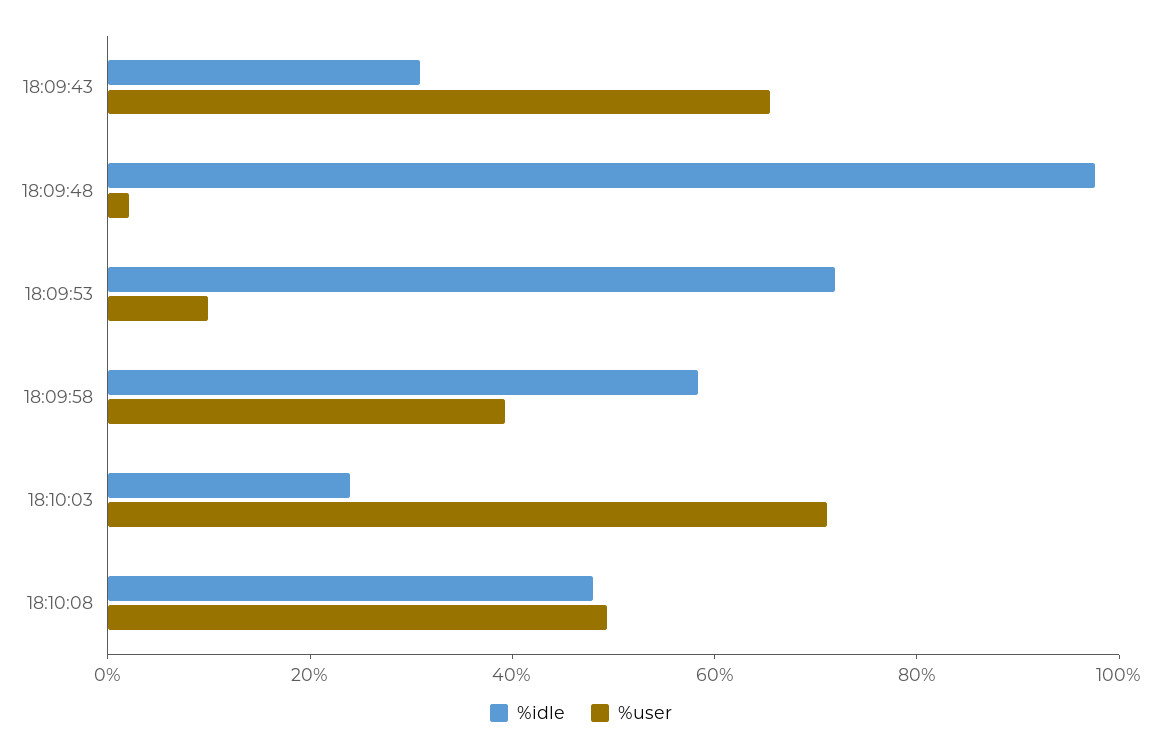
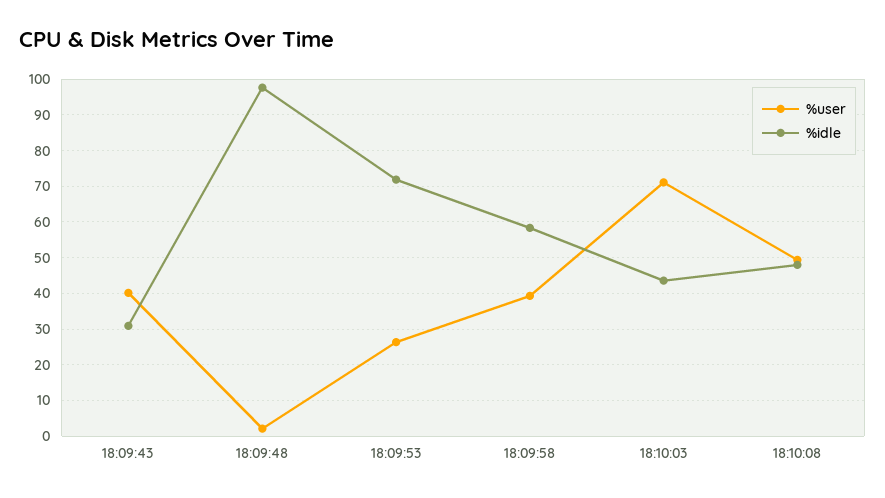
  {
    "%idle": {
      "18:09:43": 30,
      "18:09:48": 98,
      "18:09:53": 72,
      "18:09:58": 58,
-     "18:10:03": 25,
+     "18:10:03": 44,
      "18:10:08": 48
    },
    "%user": {
-     "18:09:43": 65,
+     "18:09:43": 40,
      "18:09:48": 2,
-     "18:09:53": 10,
+     "18:09:53": 26,
      "18:09:58": 40,
      "18:10:03": 72,
      "18:10:08": 50
    }
  }

